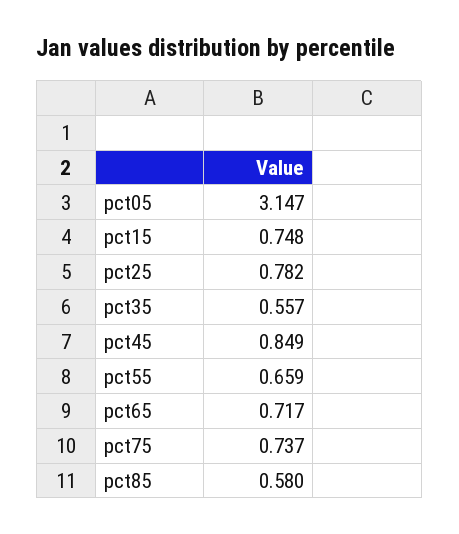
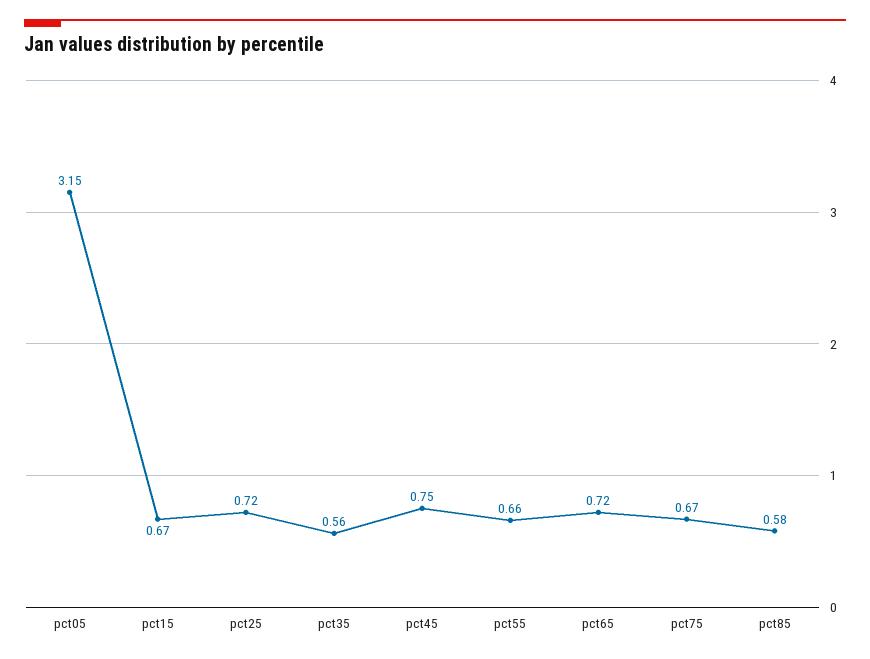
  {
    "pct05": 3.147,
-   "pct15": 0.748,
+   "pct15": 0.67,
-   "pct25": 0.782,
+   "pct25": 0.72,
    "pct35": 0.557,
-   "pct45": 0.849,
+   "pct45": 0.75,
    "pct55": 0.659,
    "pct65": 0.717,
-   "pct75": 0.737,
+   "pct75": 0.67,
    "pct85": 0.58
  }

